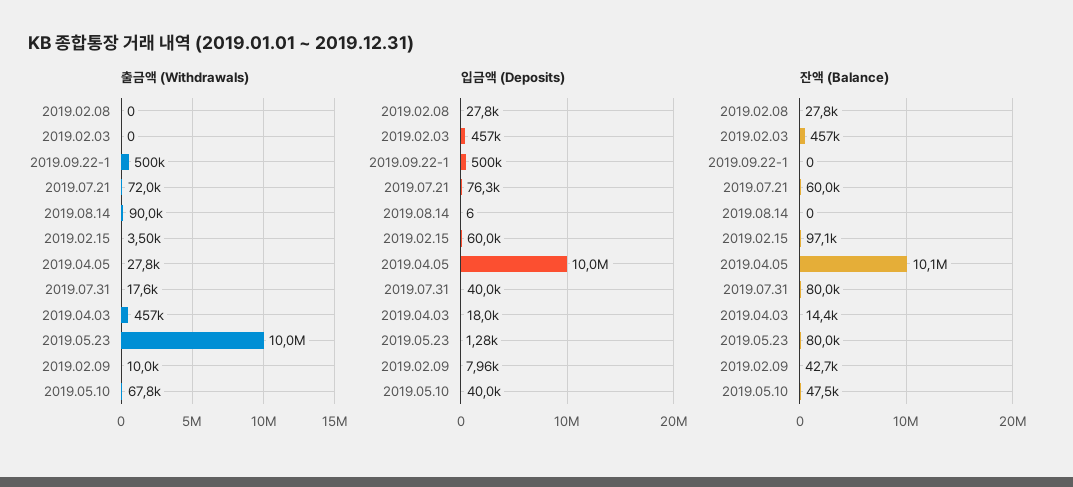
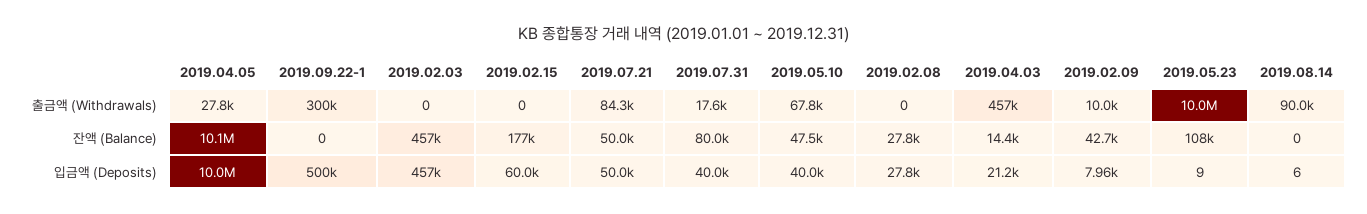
  {
    "출금액 (Withdrawals)": {
      "2019.02.08": 0,
      "2019.02.03": 0,
-     "2019.09.22-1": 500000,
+     "2019.09.22-1": 300000,
-     "2019.07.21": 72000,
+     "2019.07.21": 84300,
      "2019.08.14": 90000,
-     "2019.02.15": 3500,
+     "2019.02.15": 0,
      "2019.04.05": 27800,
      "2019.07.31": 17600,
      "2019.04.03": 457000,
      "2019.05.23": 10000000,
      "2019.02.09": 10000,
      "2019.05.10": 67800
    },
    "입금액 (Deposits)": {
      "2019.02.08": 27800,
      "2019.02.03": 457000,
      "2019.09.22-1": 500000,
-     "2019.07.21": 76300,
+     "2019.07.21": 50000,
      "2019.08.14": 6,
      "2019.02.15": 60000,
      "2019.04.05": 10000000,
      "2019.07.31": 40000,
-     "2019.04.03": 18000,
+     "2019.04.03": 21200,
-     "2019.05.23": 1280,
+     "2019.05.23": 9,
      "2019.02.09": 7960,
      "2019.05.10": 40000
    },
    "잔액 (Balance)": {
      "2019.02.08": 27800,
      "2019.02.03": 457000,
      "2019.09.22-1": 0,
-     "2019.07.21": 60000,
+     "2019.07.21": 50000,
      "2019.08.14": 0,
-     "2019.02.15": 97100,
+     "2019.02.15": 177000,
      "2019.04.05": 10100000,
      "2019.07.31": 80000,
      "2019.04.03": 14400,
-     "2019.05.23": 80000,
+     "2019.05.23": 108000,
      "2019.02.09": 42700,
      "2019.05.10": 47500
    }
  }

